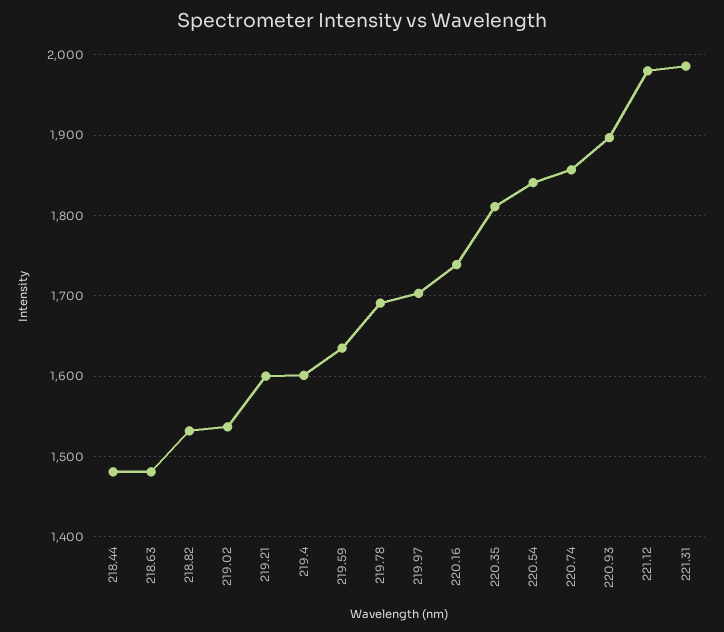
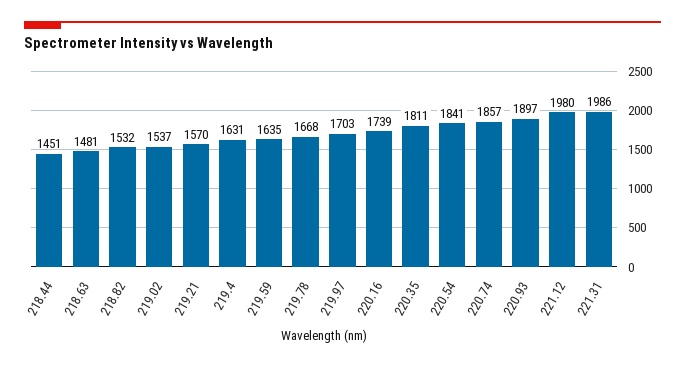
  {
-   "218.44": 1480,
+   "218.44": 1451,
    "218.63": 1481,
    "218.82": 1532,
    "219.02": 1537,
-   "219.21": 1600,
+   "219.21": 1570,
-   "219.4": 1600,
+   "219.4": 1631,
    "219.59": 1635,
-   "219.78": 1690,
+   "219.78": 1668,
    "219.97": 1703,
    "220.16": 1739,
    "220.35": 1811,
    "220.54": 1841,
    "220.74": 1857,
    "220.93": 1897,
    "221.12": 1980,
    "221.31": 1986
  }

